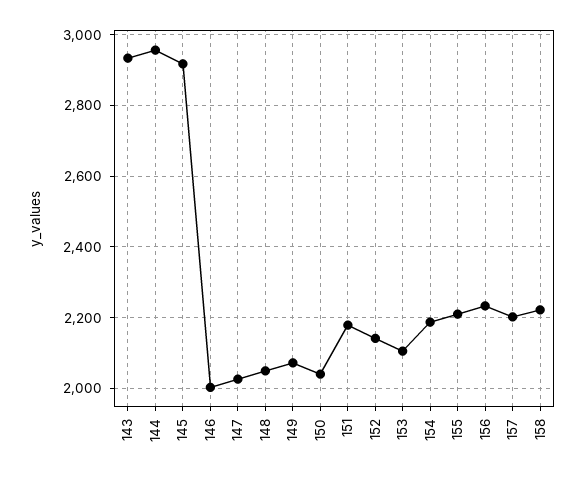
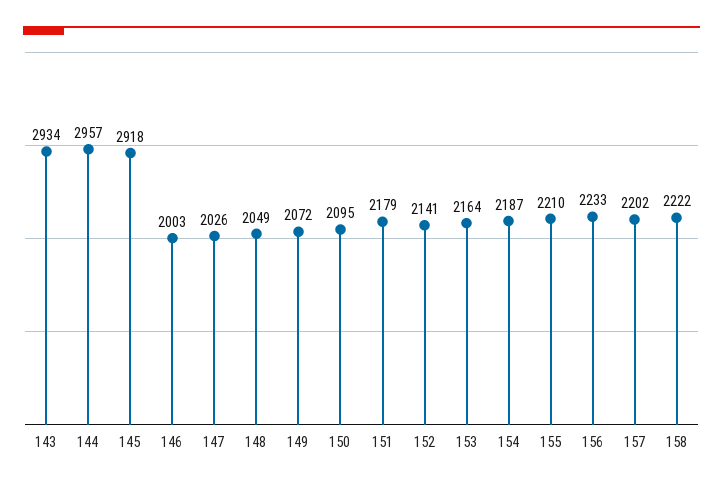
  {
    "143": 2934,
    "144": 2957,
    "145": 2918,
    "146": 2003,
    "147": 2026,
    "148": 2049,
    "149": 2072,
-   "150": 2040,
+   "150": 2095,
    "151": 2179,
    "152": 2141,
-   "153": 2100,
+   "153": 2164,
    "154": 2187,
    "155": 2210,
    "156": 2233,
    "157": 2202,
    "158": 2222
  }

